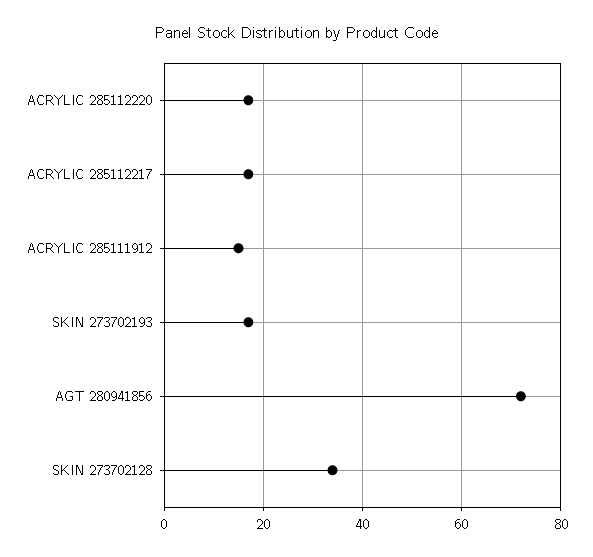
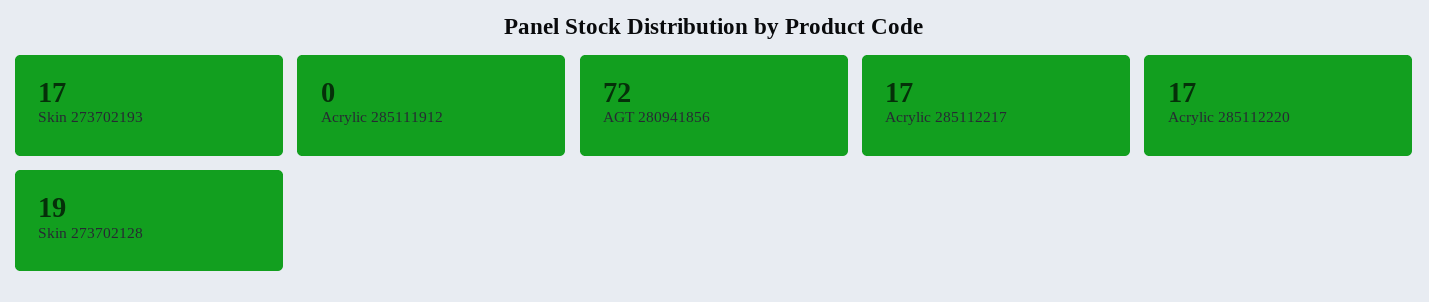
  {
    "ACRYLIC 285112220": 17,
    "ACRYLIC 285112217": 17,
-   "ACRYLIC 285111912": 15,
+   "ACRYLIC 285111912": 0,
    "SKIN 273702193": 17,
    "AGT 280941856": 72,
-   "SKIN 273702128": 35
+   "SKIN 273702128": 19
  }

